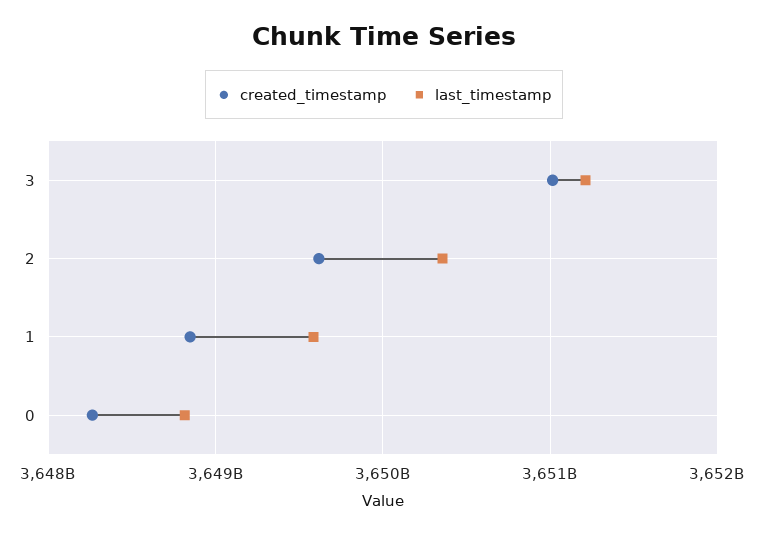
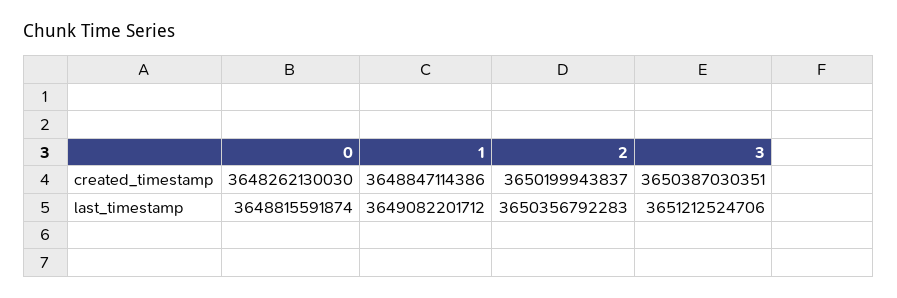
  {
    "created_timestamp": {
-     "3": 3651000000000,
+     "3": 3650387030351,
-     "2": 3649600000000,
+     "2": 3650199943837,
      "1": 3648847114386,
      "0": 3648262130030
    },
    "last_timestamp": {
      "3": 3651212524706,
      "2": 3650356792283,
-     "1": 3649600000000,
+     "1": 3649082201712,
      "0": 3648815591874
    }
  }

